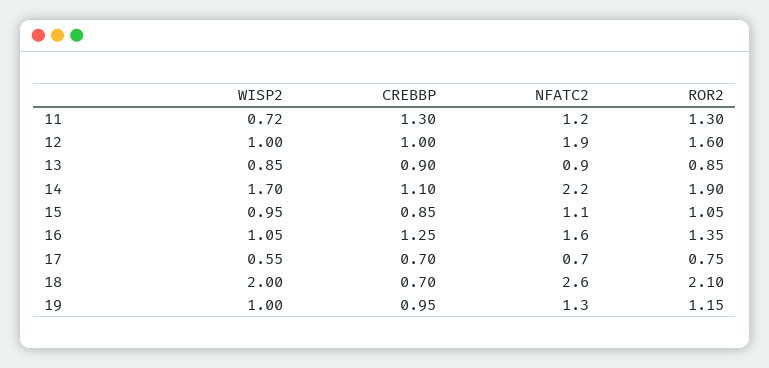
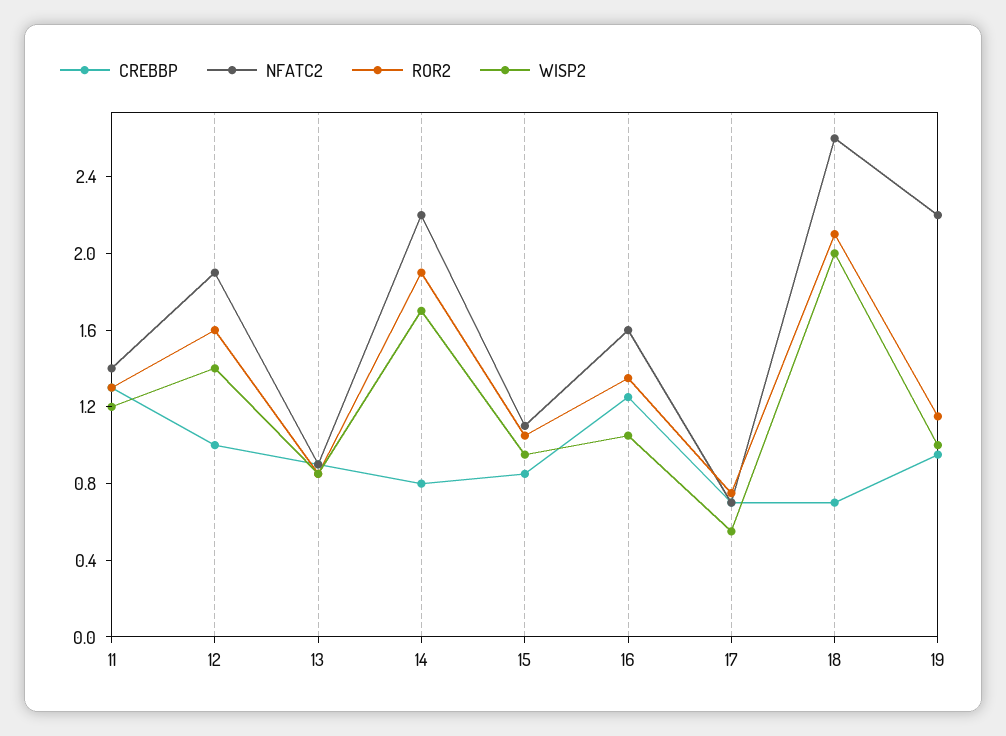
  {
    "WISP2": {
-     "11": 0.72,
+     "11": 1.2,
-     "12": 1,
+     "12": 1.4,
      "13": 0.85,
      "14": 1.7,
      "15": 0.95,
      "16": 1.05,
      "17": 0.55,
      "18": 2,
      "19": 1
    },
    "CREBBP": {
      "11": 1.3,
      "12": 1,
      "13": 0.9,
-     "14": 1.1,
+     "14": 0.8,
      "15": 0.85,
      "16": 1.25,
      "17": 0.7,
      "18": 0.7,
      "19": 0.95
    },
    "NFATC2": {
-     "11": 1.2,
+     "11": 1.4,
      "12": 1.9,
      "13": 0.9,
      "14": 2.2,
      "15": 1.1,
      "16": 1.6,
      "17": 0.7,
      "18": 2.6,
-     "19": 1.3
+     "19": 2.2
    },
    "ROR2": {
      "11": 1.3,
      "12": 1.6,
      "13": 0.85,
      "14": 1.9,
      "15": 1.05,
      "16": 1.35,
      "17": 0.75,
      "18": 2.1,
      "19": 1.15
    }
  }

